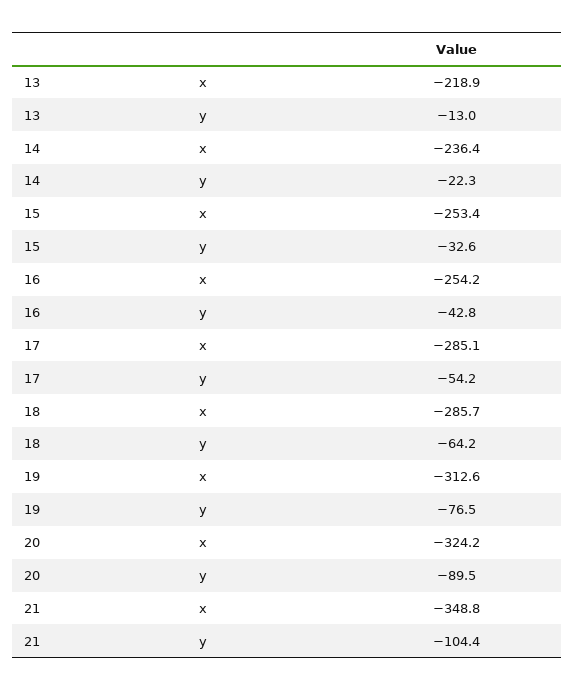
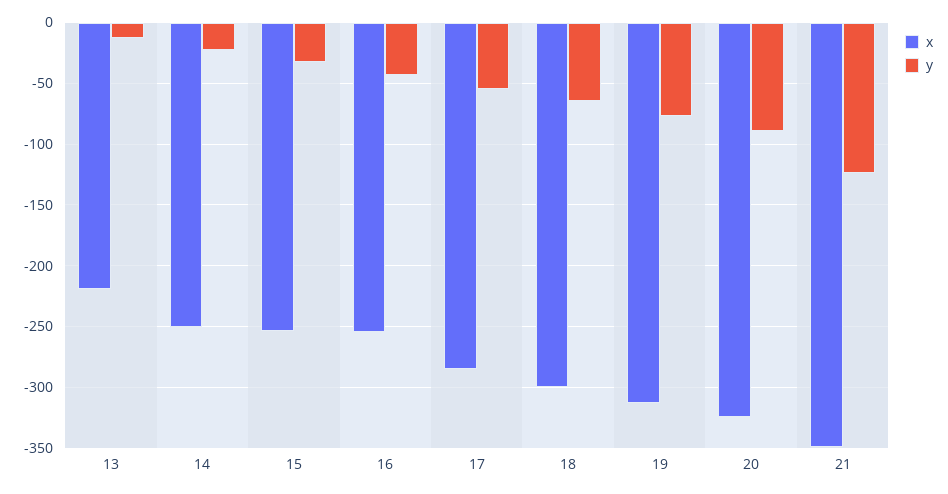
  {
    "x": {
      "13": -218.9,
-     "14": -236.4,
+     "14": -250,
      "15": -253.4,
      "16": -254.2,
      "17": -285.1,
-     "18": -285.7,
+     "18": -300,
      "19": -312.6,
      "20": -324.2,
      "21": -348.8
    },
    "y": {
      "13": -13,
      "14": -22.3,
      "15": -32.6,
      "16": -42.8,
      "17": -54.2,
      "18": -64.2,
      "19": -76.5,
      "20": -89.5,
-     "21": -104.4
+     "21": -125
    }
  }

